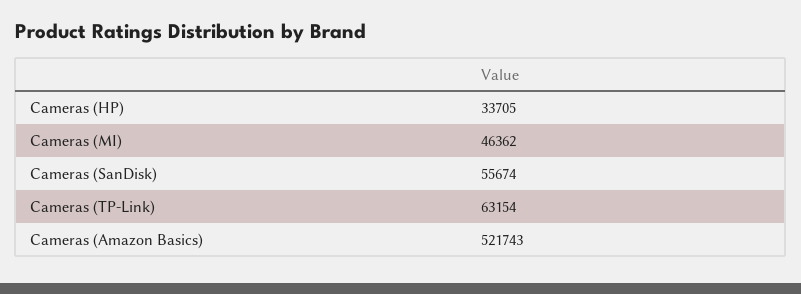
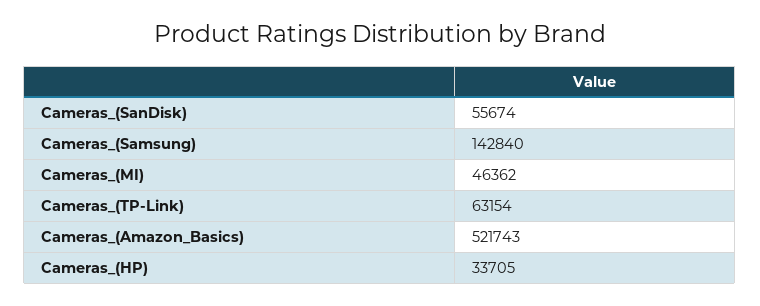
  {
    "Cameras (HP)": 33705,
    "Cameras (MI)": 46362,
    "Cameras (SanDisk)": 55674,
    "Cameras (TP-Link)": 63154,
-   "Cameras (Amazon Basics)": 521743
+   "Cameras (Amazon Basics)": 521743,
+   "Cameras_(Samsung)": 142840
  }

